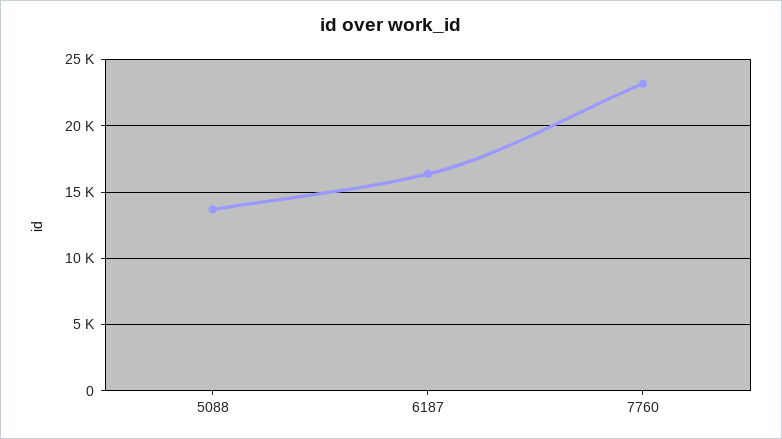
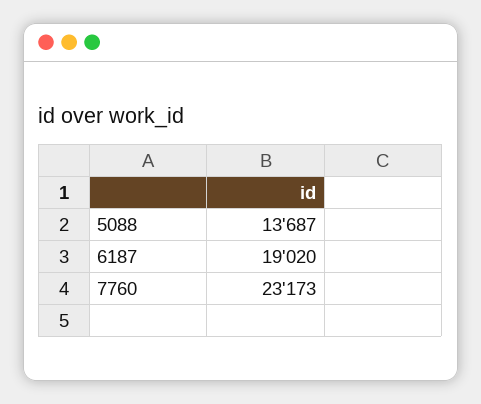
  {
    "5088": 13687,
-   "6187": 16500,
+   "6187": 19020,
    "7760": 23173
  }

